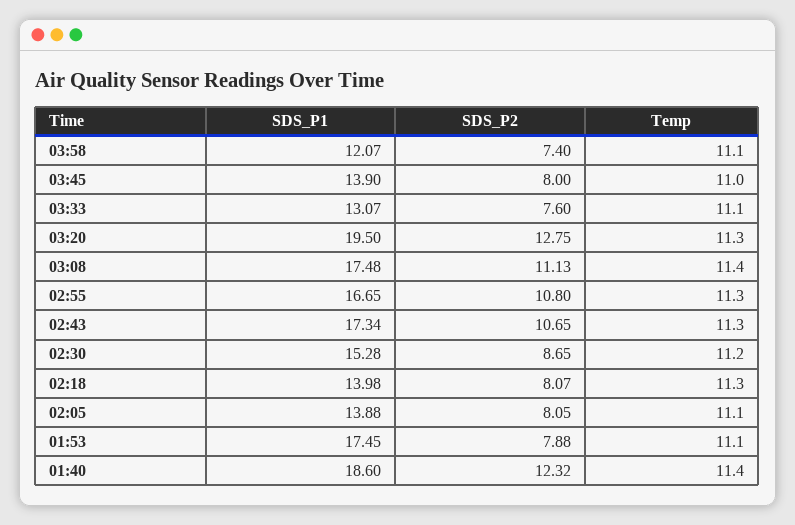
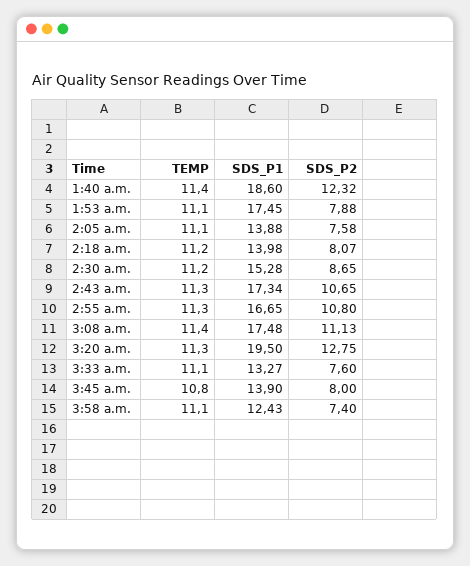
  {
    "SDS_P1": {
-     "03:58": 12.07,
+     "03:58": 12.43,
      "03:45": 13.9,
-     "03:33": 13.07,
+     "03:33": 13.27,
      "03:20": 19.5,
      "03:08": 17.48,
      "02:55": 16.65,
      "02:43": 17.34,
      "02:30": 15.28,
      "02:18": 13.98,
      "02:05": 13.88,
      "01:53": 17.45,
      "01:40": 18.6
    },
    "SDS_P2": {
      "03:58": 7.4,
      "03:45": 8,
      "03:33": 7.6,
      "03:20": 12.75,
      "03:08": 11.13,
      "02:55": 10.8,
      "02:43": 10.65,
      "02:30": 8.65,
      "02:18": 8.07,
-     "02:05": 8.05,
+     "02:05": 7.58,
      "01:53": 7.88,
      "01:40": 12.32
    },
    "Temp": {
      "03:58": 11.1,
-     "03:45": 11,
+     "03:45": 10.8,
      "03:33": 11.1,
      "03:20": 11.3,
      "03:08": 11.4,
      "02:55": 11.3,
      "02:43": 11.3,
      "02:30": 11.2,
-     "02:18": 11.3,
+     "02:18": 11.2,
      "02:05": 11.1,
      "01:53": 11.1,
      "01:40": 11.4
    }
  }

